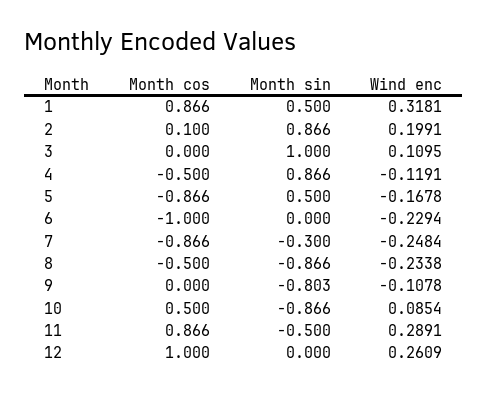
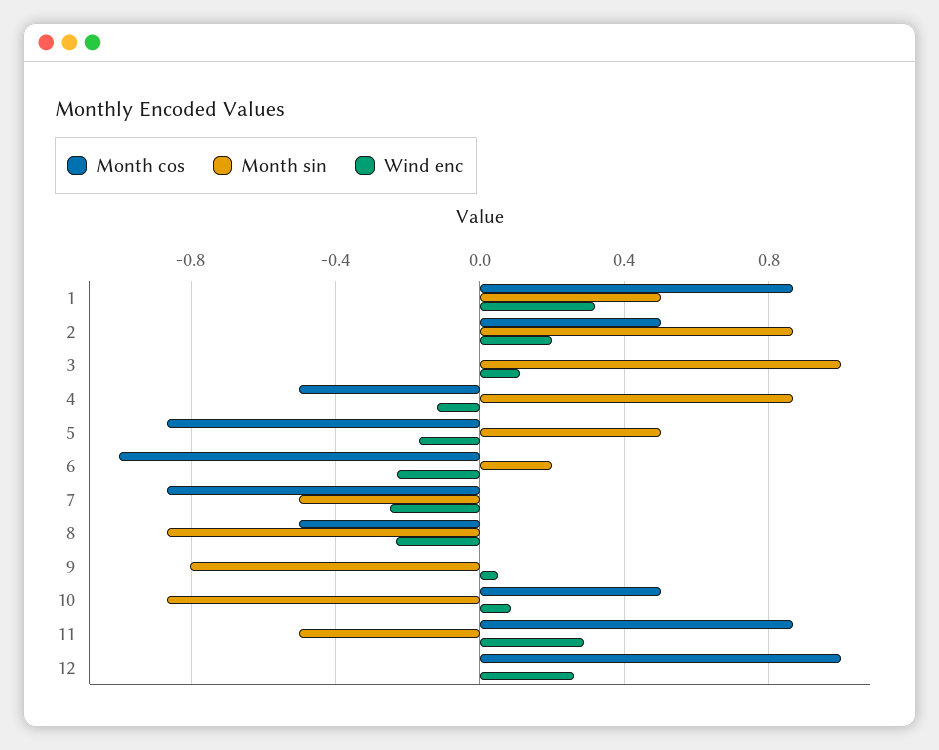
  {
    "Month cos": {
      "1": 0.866,
-     "2": 0.1,
+     "2": 0.5,
      "3": 0,
      "4": -0.5,
      "5": -0.866,
      "6": -1,
      "7": -0.866,
      "8": -0.5,
      "9": 0,
      "10": 0.5,
      "11": 0.866,
      "12": 1
    },
    "Month sin": {
      "1": 0.5,
      "2": 0.866,
      "3": 1,
      "4": 0.866,
      "5": 0.5,
-     "6": 0,
+     "6": 0.2,
-     "7": -0.3,
+     "7": -0.5,
      "8": -0.866,
      "9": -0.803,
      "10": -0.866,
      "11": -0.5,
      "12": 0
    },
    "Wind enc": {
      "1": 0.3181,
      "2": 0.1991,
      "3": 0.1095,
      "4": -0.1191,
      "5": -0.1678,
      "6": -0.2294,
      "7": -0.2484,
      "8": -0.2338,
-     "9": -0.1078,
+     "9": 0.05,
      "10": 0.0854,
      "11": 0.2891,
      "12": 0.2609
    }
  }

